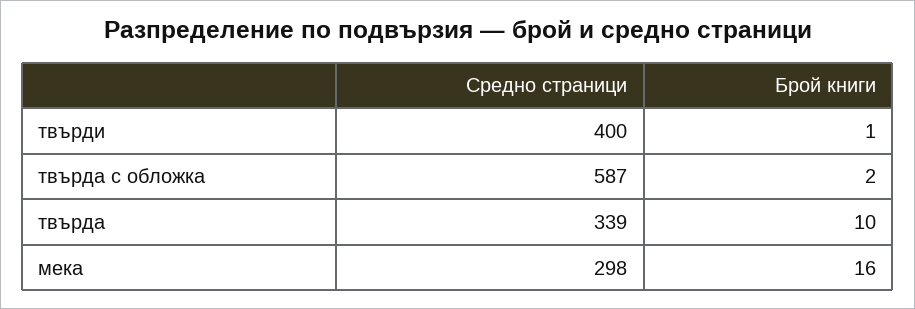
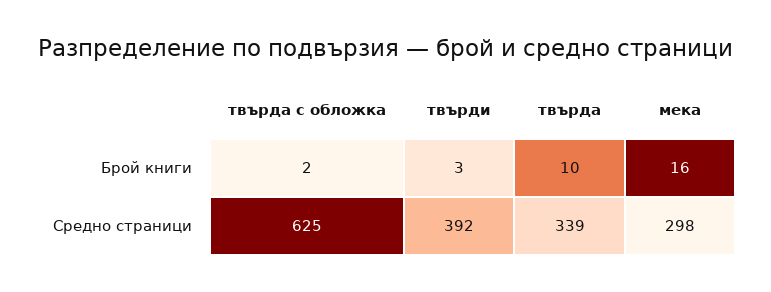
  {
    "Средно страници": {
-     "твърди": 400,
+     "твърди": 392,
-     "твърда с обложка": 587,
+     "твърда с обложка": 625,
      "твърда": 339,
      "мека": 298
    },
    "Брой книги": {
-     "твърди": 1,
+     "твърди": 3,
      "твърда с обложка": 2,
      "твърда": 10,
      "мека": 16
    }
  }

